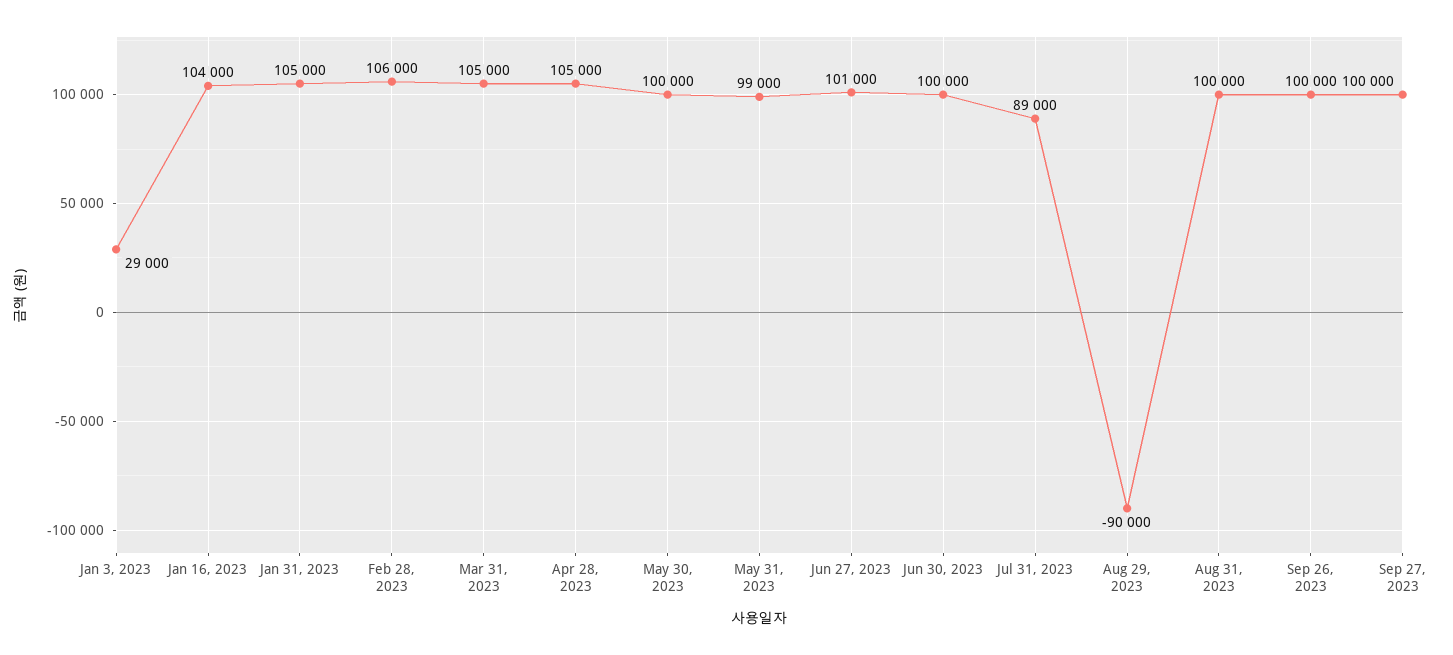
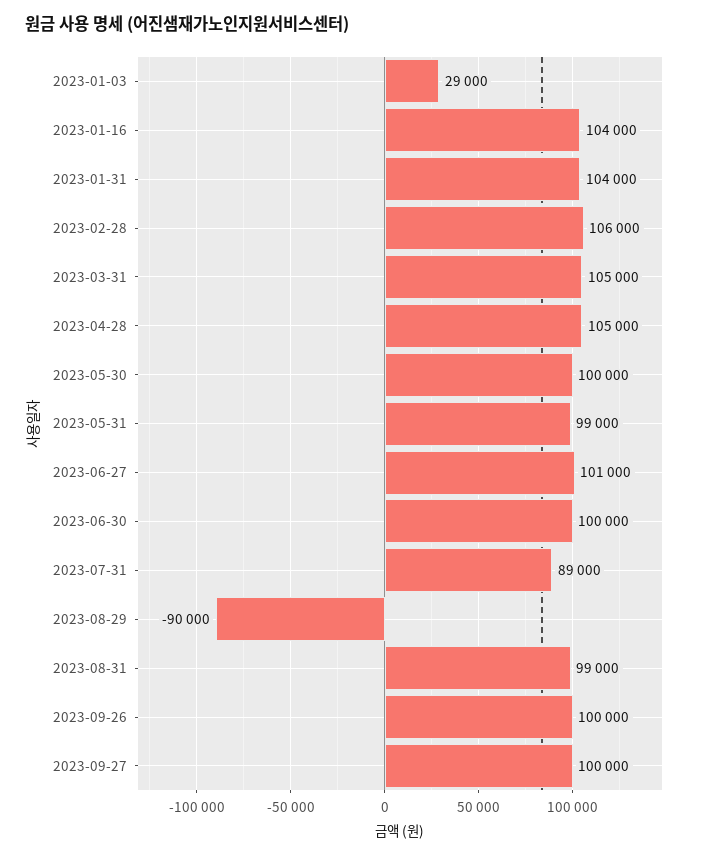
  {
    "Jan 3, 2023": 29000,
    "Jan 16, 2023": 104000,
-   "Jan 31, 2023": 105000,
+   "Jan 31, 2023": 104000,
    "Feb 28, 2023": 106000,
    "Mar 31, 2023": 105000,
    "Apr 28, 2023": 105000,
    "May 30, 2023": 100000,
    "May 31, 2023": 99000,
    "Jun 27, 2023": 101000,
    "Jun 30, 2023": 100000,
    "Jul 31, 2023": 89000,
    "Aug 29, 2023": -90000,
-   "Aug 31, 2023": 100000,
+   "Aug 31, 2023": 99000,
    "Sep 26, 2023": 100000,
    "Sep 27, 2023": 100000
  }

